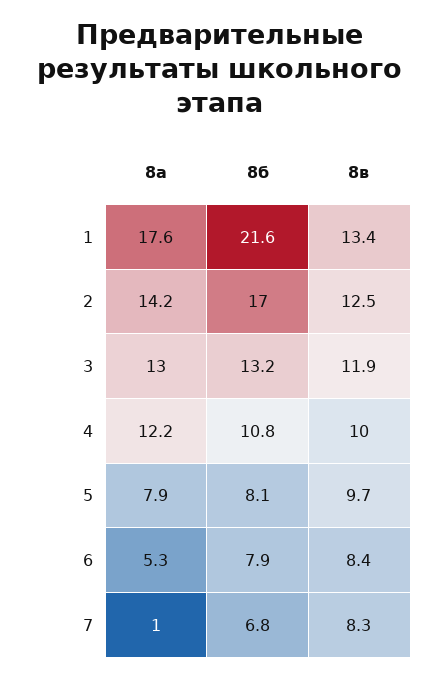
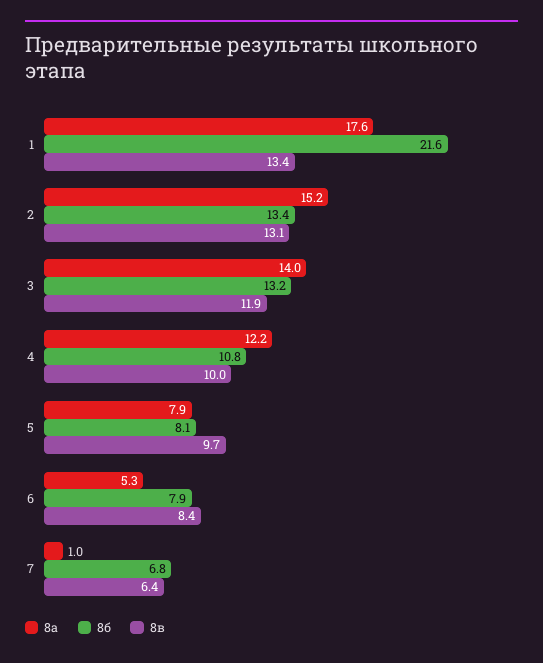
  {
    "8а": {
      "1": 17.6,
-     "2": 14.2,
+     "2": 15.2,
-     "3": 13,
+     "3": 14,
      "4": 12.2,
      "5": 7.9,
      "6": 5.3,
      "7": 1
    },
    "8б": {
      "1": 21.6,
-     "2": 17,
+     "2": 13.4,
      "3": 13.2,
      "4": 10.8,
      "5": 8.1,
      "6": 7.9,
      "7": 6.8
    },
    "8в": {
      "1": 13.4,
-     "2": 12.5,
+     "2": 13.1,
      "3": 11.9,
      "4": 10,
      "5": 9.7,
      "6": 8.4,
-     "7": 8.3
+     "7": 6.4
    }
  }

